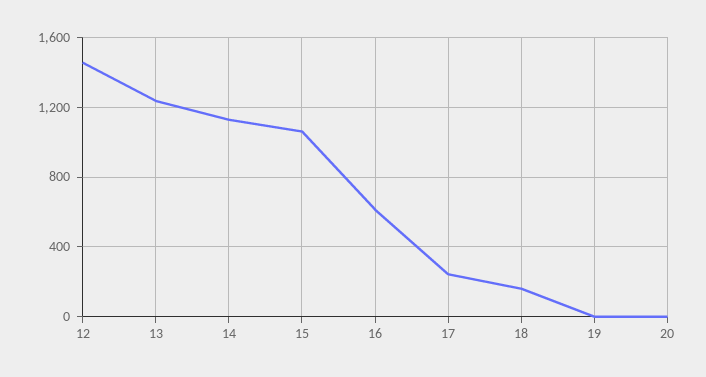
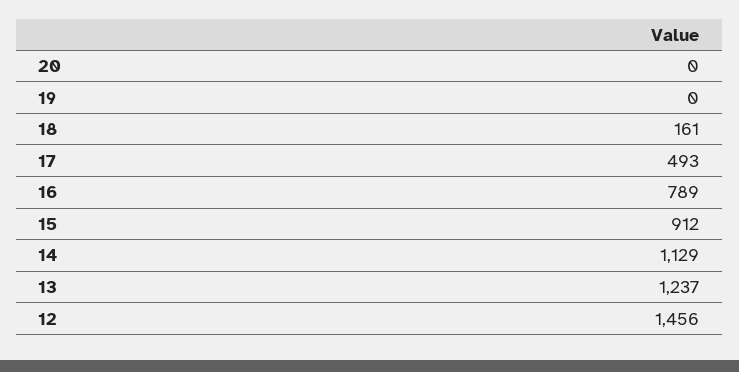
  {
    "12": 1456,
    "13": 1237,
    "14": 1129,
-   "15": 1050,
+   "15": 912,
-   "16": 600,
+   "16": 789,
-   "17": 250,
+   "17": 493,
    "18": 161,
    "19": 0,
    "20": 0
  }

